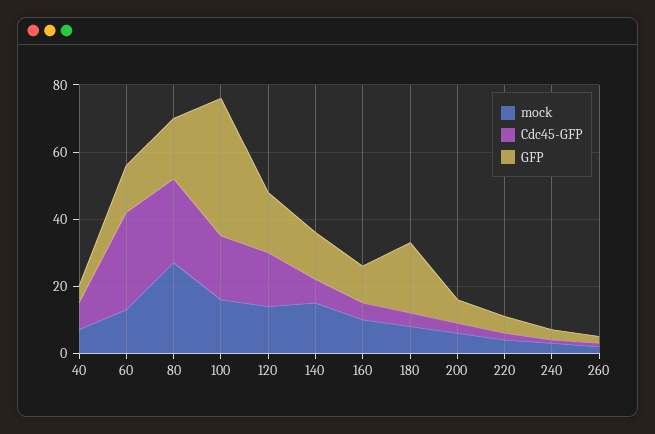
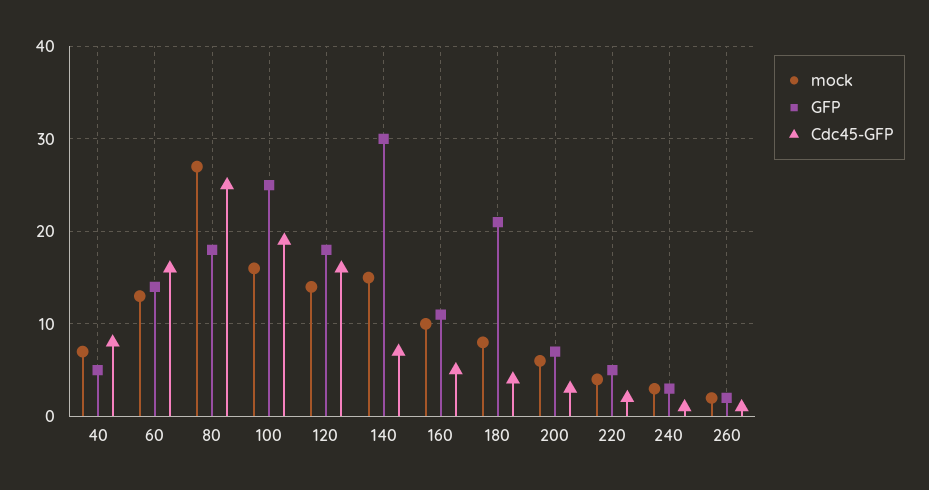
  {
    "mock": {
      "40": 7,
      "60": 13,
      "80": 27,
      "100": 16,
      "120": 14,
      "140": 15,
      "160": 10,
      "180": 8,
      "200": 6,
      "220": 4,
      "240": 3,
      "260": 2
    },
    "Cdc45-GFP": {
      "40": 8,
-     "60": 30,
+     "60": 16,
      "80": 25,
      "100": 19,
      "120": 16,
      "140": 7,
      "160": 5,
      "180": 4,
      "200": 3,
      "220": 2,
      "240": 1,
      "260": 1
    },
    "GFP": {
      "40": 5,
      "60": 14,
      "80": 18,
-     "100": 40,
+     "100": 25,
      "120": 18,
-     "140": 15,
+     "140": 30,
      "160": 11,
      "180": 21,
      "200": 7,
      "220": 5,
      "240": 3,
      "260": 2
    }
  }

